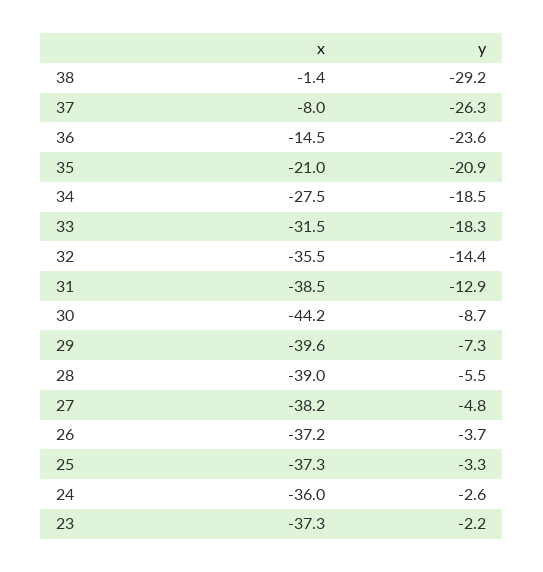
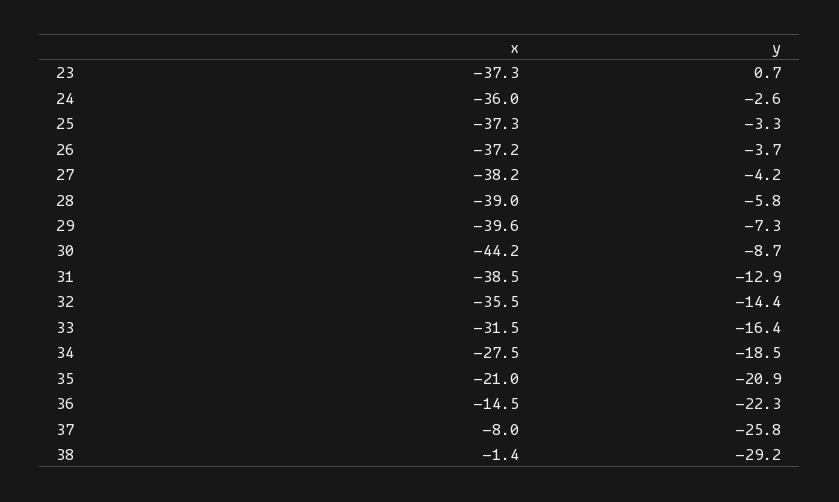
  {
    "x": {
      "38": -1.4,
      "37": -8,
      "36": -14.5,
      "35": -21,
      "34": -27.5,
      "33": -31.5,
      "32": -35.5,
      "31": -38.5,
      "30": -44.2,
      "29": -39.6,
      "28": -39,
      "27": -38.2,
      "26": -37.2,
      "25": -37.3,
      "24": -36,
      "23": -37.3
    },
    "y": {
      "38": -29.2,
-     "37": -26.3,
+     "37": -25.8,
-     "36": -23.6,
+     "36": -22.3,
      "35": -20.9,
      "34": -18.5,
-     "33": -18.3,
+     "33": -16.4,
      "32": -14.4,
      "31": -12.9,
      "30": -8.7,
      "29": -7.3,
-     "28": -5.5,
+     "28": -5.8,
-     "27": -4.8,
+     "27": -4.2,
      "26": -3.7,
      "25": -3.3,
      "24": -2.6,
-     "23": -2.2
+     "23": 0.7
    }
  }

